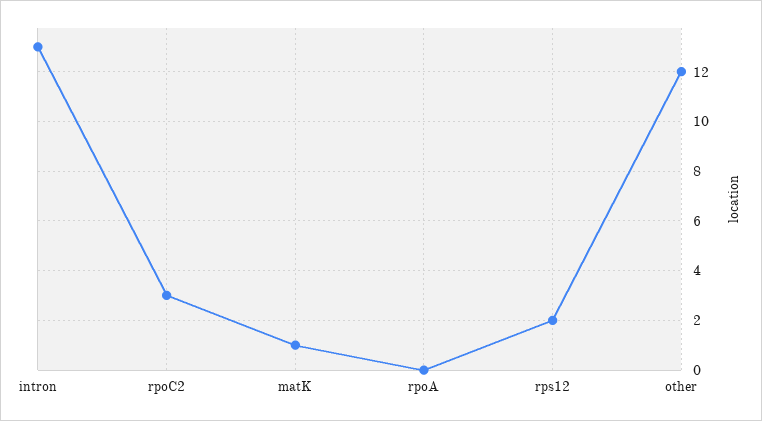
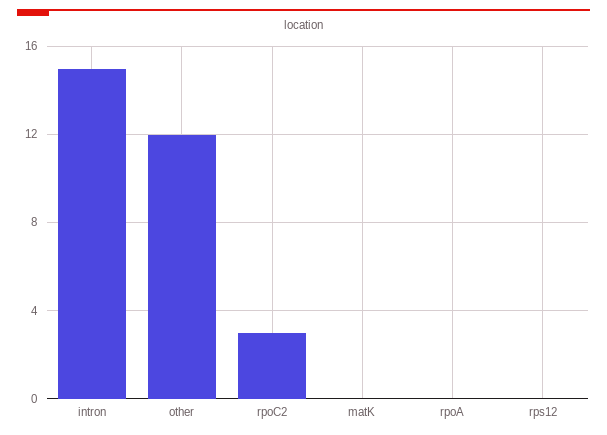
  {
-   "intron": 13,
+   "intron": 15,
    "rpoC2": 3,
-   "matK": 1,
+   "matK": 0,
    "rpoA": 0,
-   "rps12": 2,
+   "rps12": 0,
    "other": 12
  }

